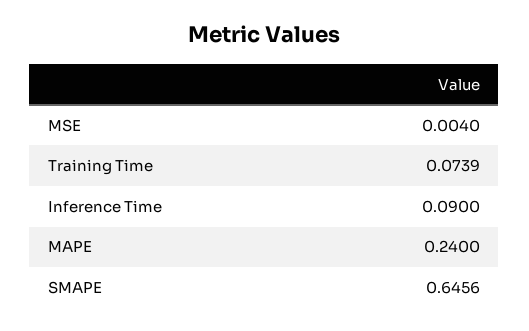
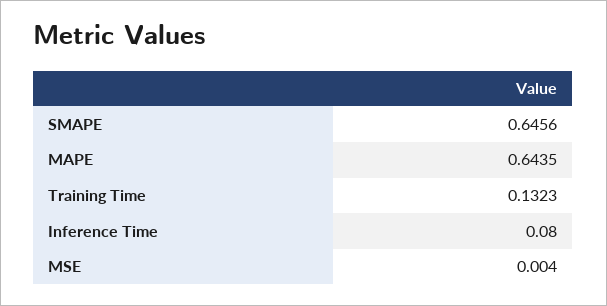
  {
    "MSE": 0.004,
-   "Training Time": 0.0739,
+   "Training Time": 0.1323,
-   "Inference Time": 0.09,
+   "Inference Time": 0.08,
-   "MAPE": 0.24,
+   "MAPE": 0.6435,
    "SMAPE": 0.6456
  }

